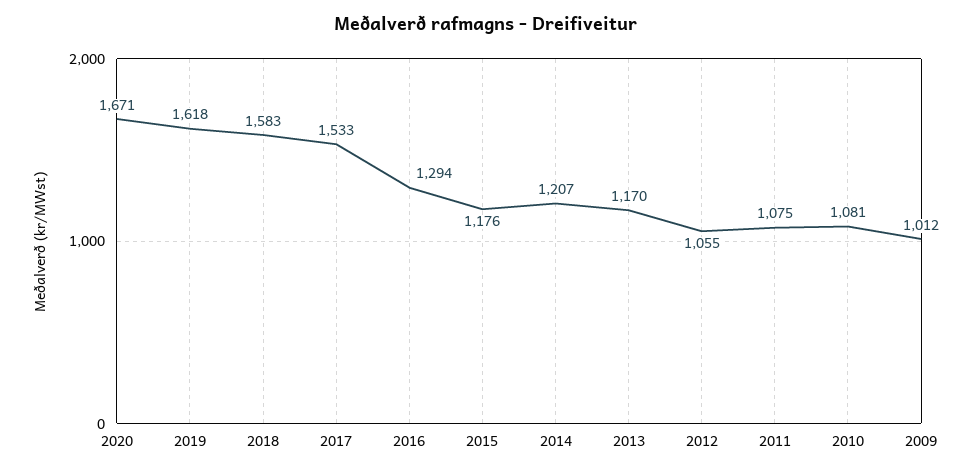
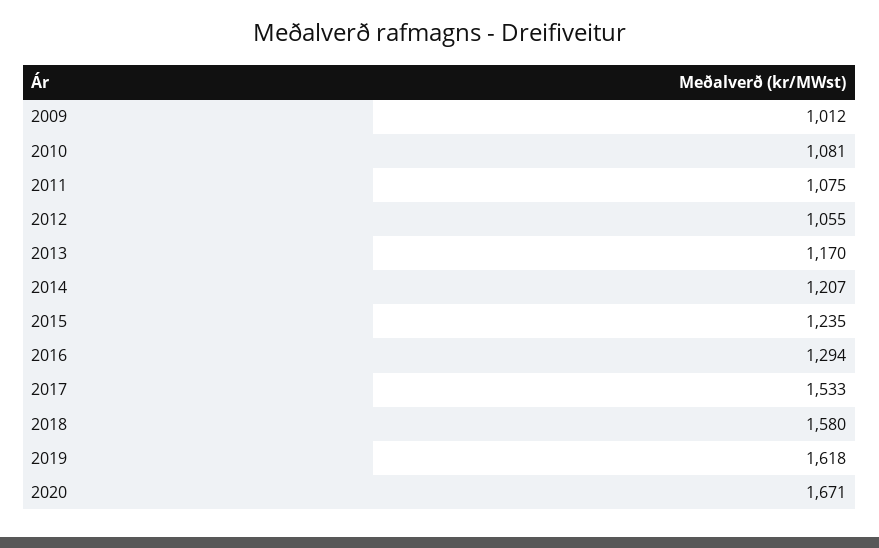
  {
    "2020": 1671,
    "2019": 1618,
-   "2018": 1583,
+   "2018": 1580,
    "2017": 1533,
    "2016": 1294,
-   "2015": 1176,
+   "2015": 1235,
    "2014": 1207,
    "2013": 1170,
    "2012": 1055,
    "2011": 1075,
    "2010": 1081,
    "2009": 1012
  }

